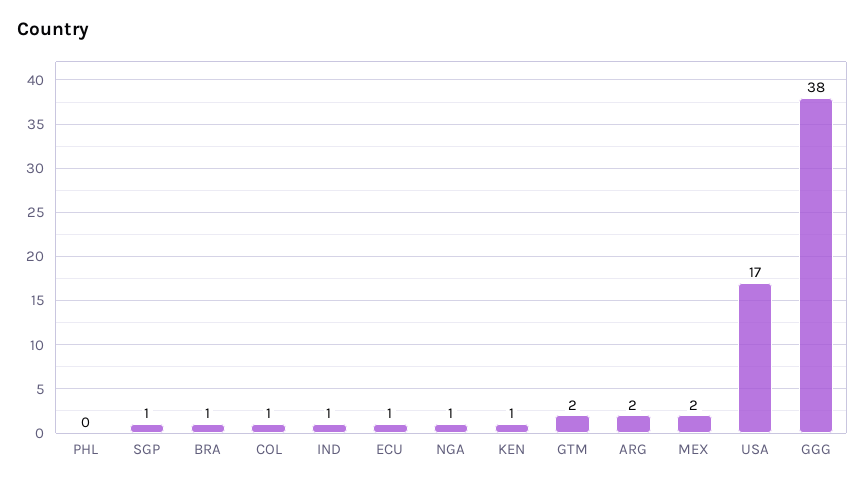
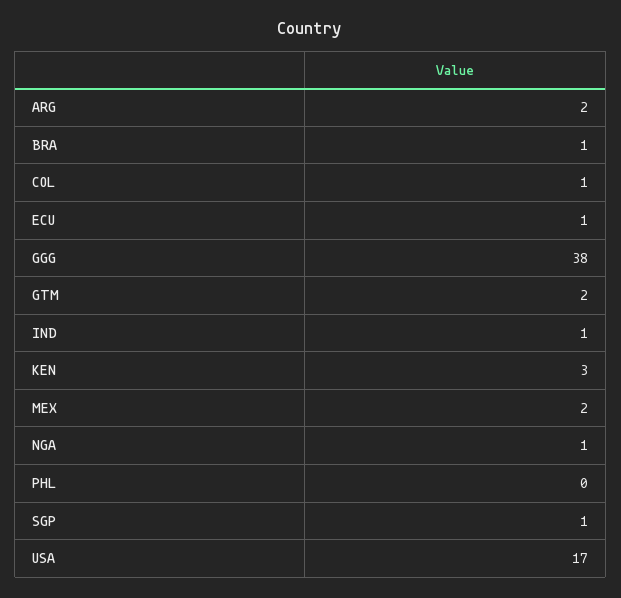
  {
    "PHL": 0,
    "SGP": 1,
    "BRA": 1,
    "COL": 1,
    "IND": 1,
    "ECU": 1,
    "NGA": 1,
-   "KEN": 1,
+   "KEN": 3,
    "GTM": 2,
    "ARG": 2,
    "MEX": 2,
    "USA": 17,
    "GGG": 38
  }

